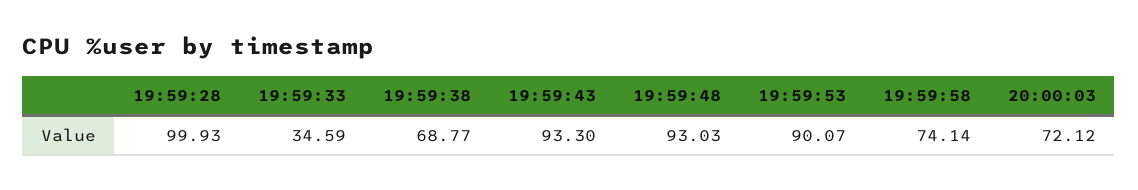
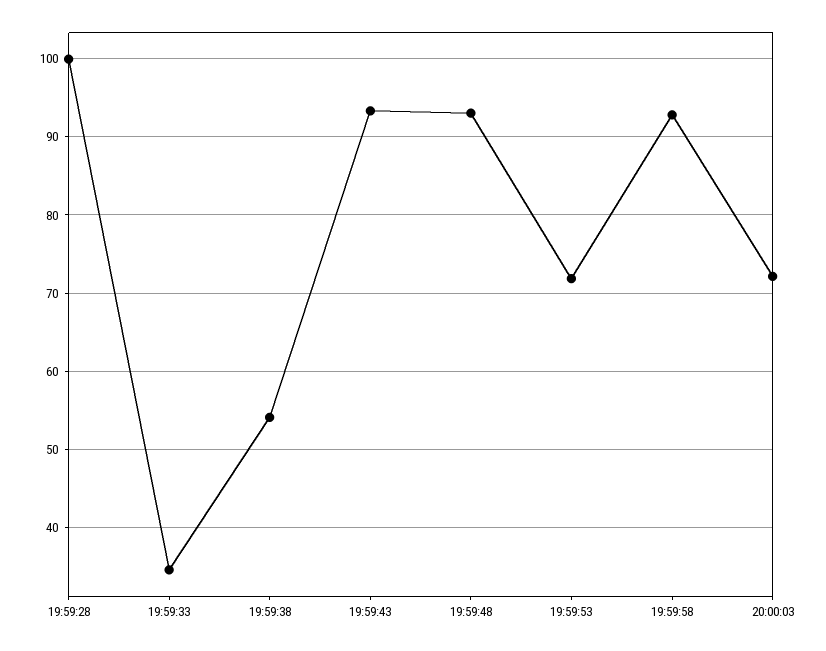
  {
    "19:59:28": 99.93,
    "19:59:33": 34.59,
-   "19:59:38": 68.77,
+   "19:59:38": 54,
    "19:59:43": 93.3,
    "19:59:48": 93.03,
-   "19:59:53": 90.07,
+   "19:59:53": 72,
-   "19:59:58": 74.14,
+   "19:59:58": 93,
    "20:00:03": 72.12
  }

